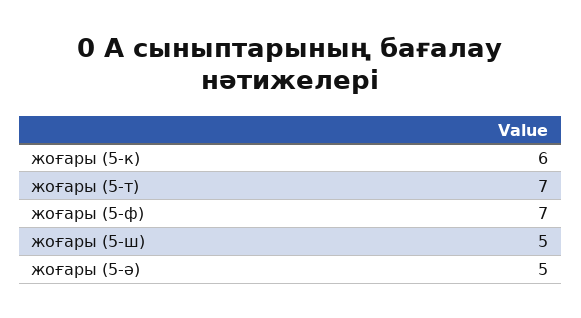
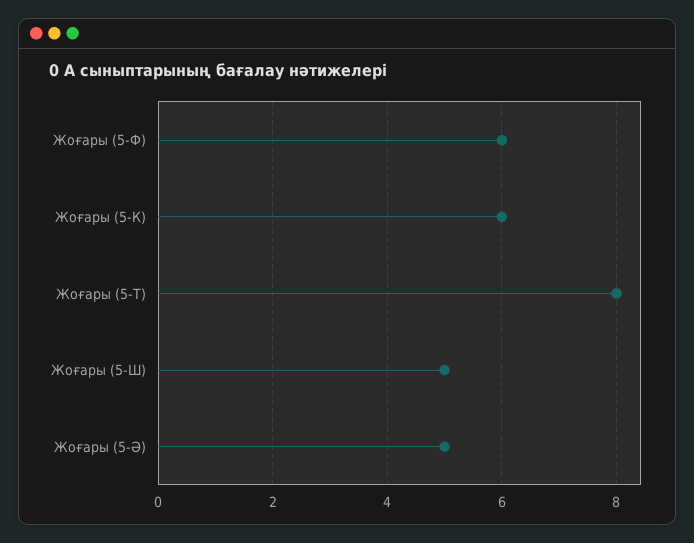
  {
    "жоғары (5-к)": 6,
-   "жоғары (5-т)": 7,
+   "жоғары (5-т)": 8,
-   "жоғары (5-ф)": 7,
+   "жоғары (5-ф)": 6,
    "жоғары (5-ш)": 5,
    "жоғары (5-ә)": 5
  }

